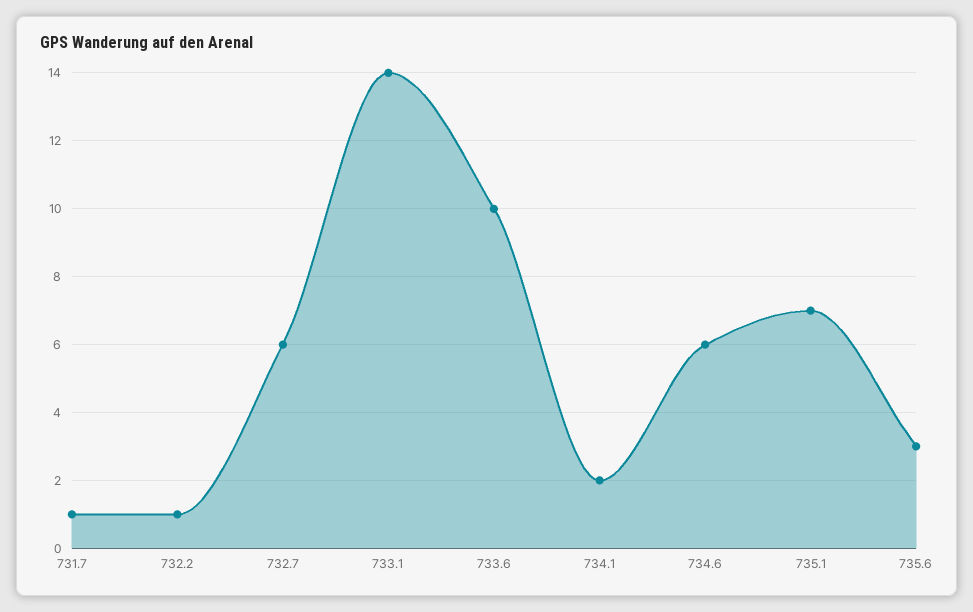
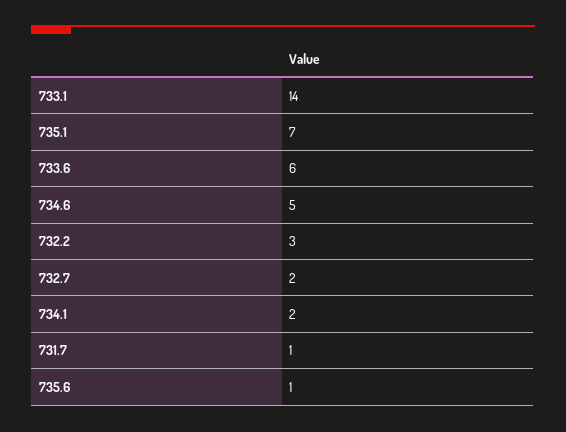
  {
    "731.7": 1,
-   "732.2": 1,
+   "732.2": 3,
-   "732.7": 6,
+   "732.7": 2,
    "733.1": 14,
-   "733.6": 10,
+   "733.6": 6,
    "734.1": 2,
-   "734.6": 6,
+   "734.6": 5,
    "735.1": 7,
-   "735.6": 3
+   "735.6": 1
  }

